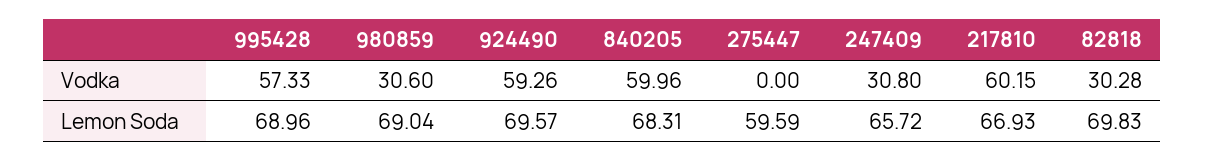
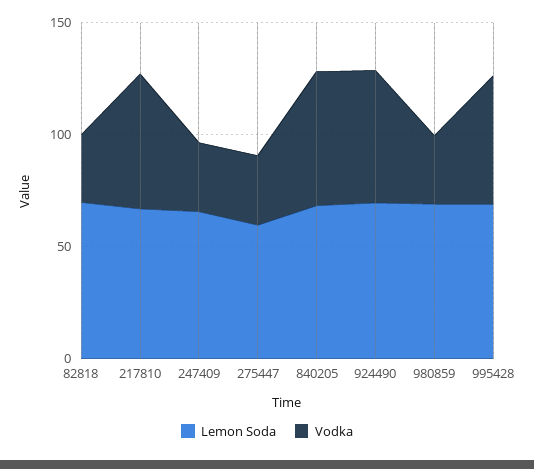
  {
    "Vodka": {
      "995428": 57.33,
      "980859": 30.6,
      "924490": 59.26,
      "840205": 59.96,
-     "275447": 0,
+     "275447": 30,
      "247409": 30.8,
      "217810": 60.15,
      "82818": 30.28
    },
    "Lemon Soda": {
      "995428": 68.96,
      "980859": 69.04,
      "924490": 69.57,
      "840205": 68.31,
      "275447": 59.59,
      "247409": 65.72,
      "217810": 66.93,
      "82818": 69.83
    }
  }

